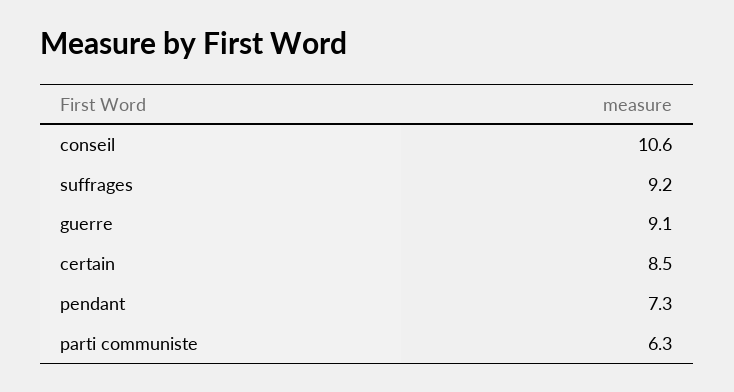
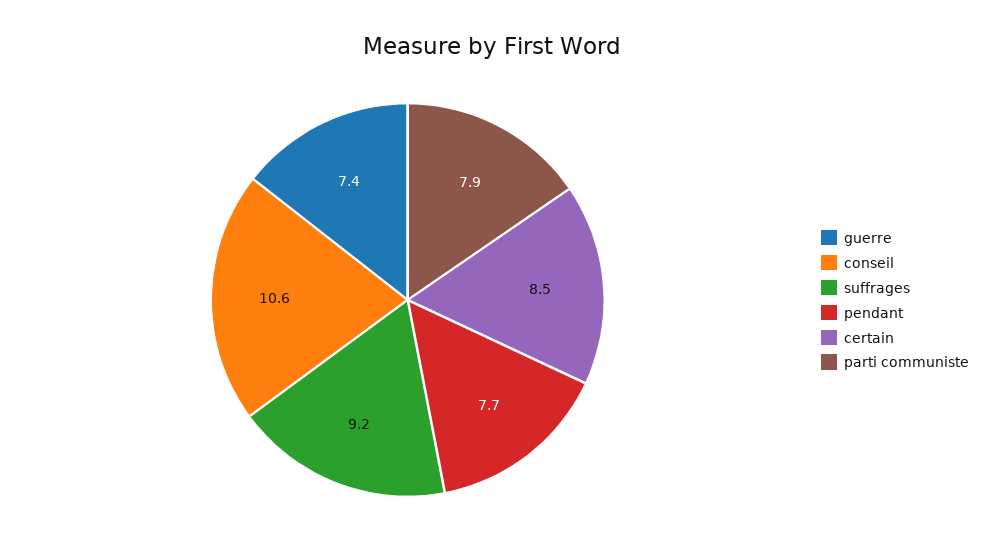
  {
    "conseil": 10.6,
    "suffrages": 9.2,
-   "guerre": 9.1,
+   "guerre": 7.4,
    "certain": 8.5,
-   "pendant": 7.3,
+   "pendant": 7.7,
-   "parti communiste": 6.3
+   "parti communiste": 7.9
  }

